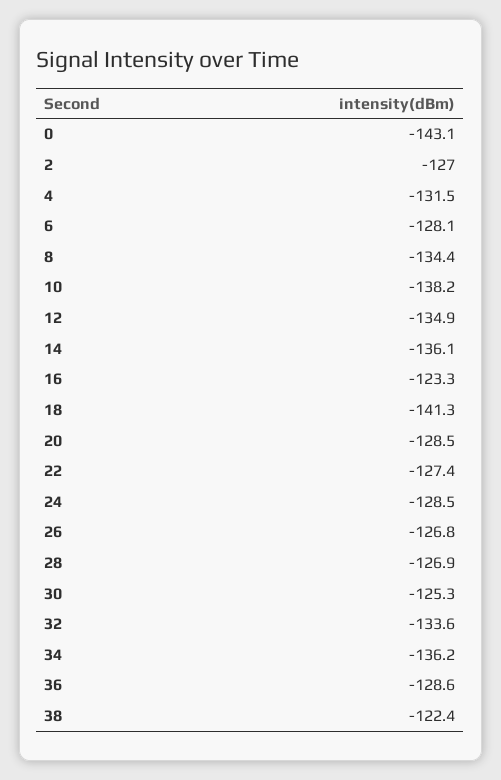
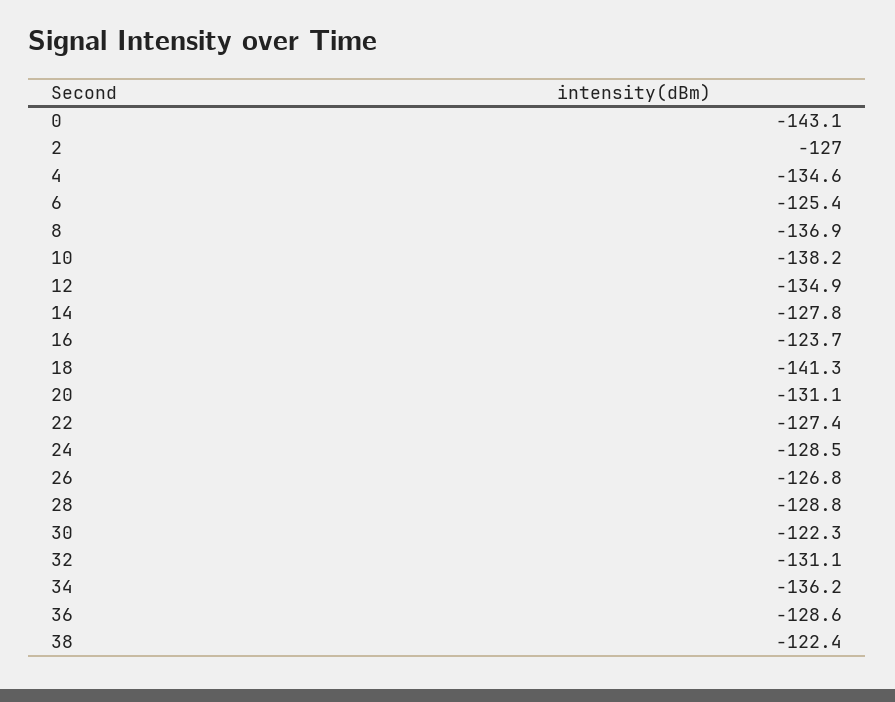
  {
    "0": -143.1,
    "2": -127,
-   "4": -131.5,
+   "4": -134.6,
-   "6": -128.1,
+   "6": -125.4,
-   "8": -134.4,
+   "8": -136.9,
    "10": -138.2,
    "12": -134.9,
-   "14": -136.1,
+   "14": -127.8,
-   "16": -123.3,
+   "16": -123.7,
    "18": -141.3,
-   "20": -128.5,
+   "20": -131.1,
    "22": -127.4,
    "24": -128.5,
    "26": -126.8,
-   "28": -126.9,
+   "28": -128.8,
-   "30": -125.3,
+   "30": -122.3,
-   "32": -133.6,
+   "32": -131.1,
    "34": -136.2,
    "36": -128.6,
    "38": -122.4
  }

